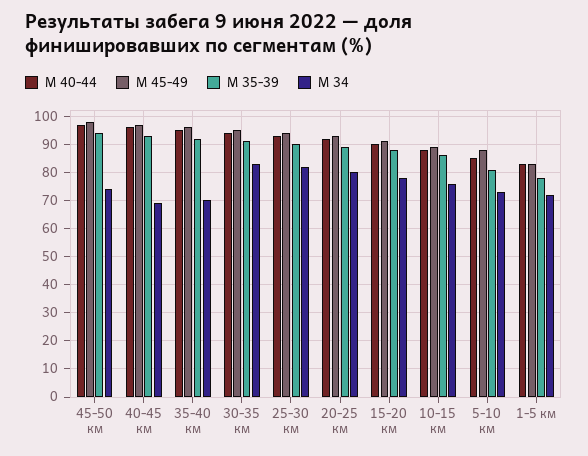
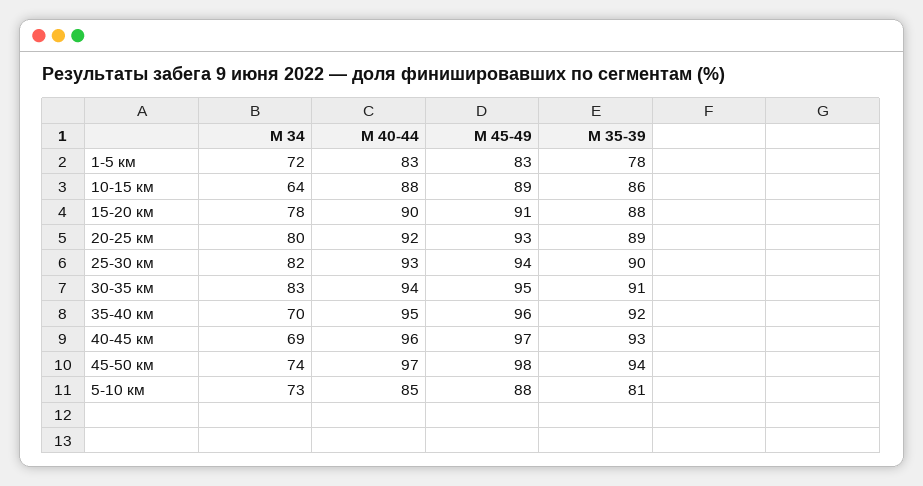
  {
    "М 40-44": {
      "45-50 км": 97,
      "40-45 км": 96,
      "35-40 км": 95,
      "30-35 км": 94,
      "25-30 км": 93,
      "20-25 км": 92,
      "15-20 км": 90,
      "10-15 км": 88,
      "5-10 км": 85,
      "1-5 км": 83
    },
    "М 45-49": {
      "45-50 км": 98,
      "40-45 км": 97,
      "35-40 км": 96,
      "30-35 км": 95,
      "25-30 км": 94,
      "20-25 км": 93,
      "15-20 км": 91,
      "10-15 км": 89,
      "5-10 км": 88,
      "1-5 км": 83
    },
    "М 35-39": {
      "45-50 км": 94,
      "40-45 км": 93,
      "35-40 км": 92,
      "30-35 км": 91,
      "25-30 км": 90,
      "20-25 км": 89,
      "15-20 км": 88,
      "10-15 км": 86,
      "5-10 км": 81,
      "1-5 км": 78
    },
    "М 34": {
      "45-50 км": 74,
      "40-45 км": 69,
      "35-40 км": 70,
      "30-35 км": 83,
      "25-30 км": 82,
      "20-25 км": 80,
      "15-20 км": 78,
-     "10-15 км": 75,
+     "10-15 км": 64,
      "5-10 км": 73,
      "1-5 км": 72
    }
  }

